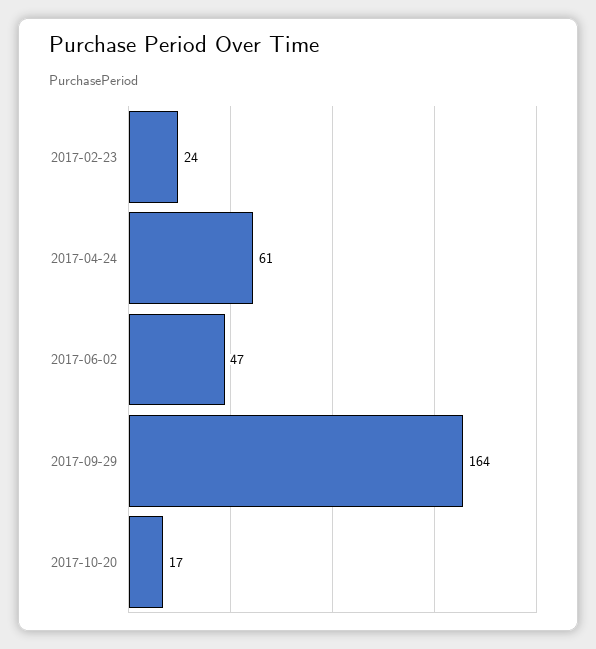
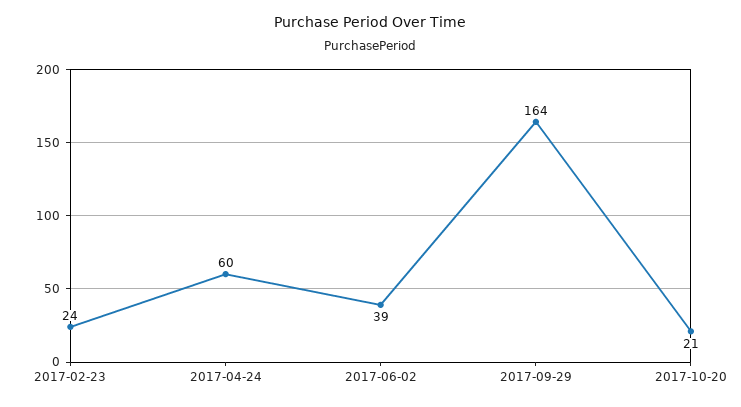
  {
    "2017-02-23": 24,
-   "2017-04-24": 61,
+   "2017-04-24": 60,
-   "2017-06-02": 47,
+   "2017-06-02": 39,
    "2017-09-29": 164,
-   "2017-10-20": 17
+   "2017-10-20": 21
  }

